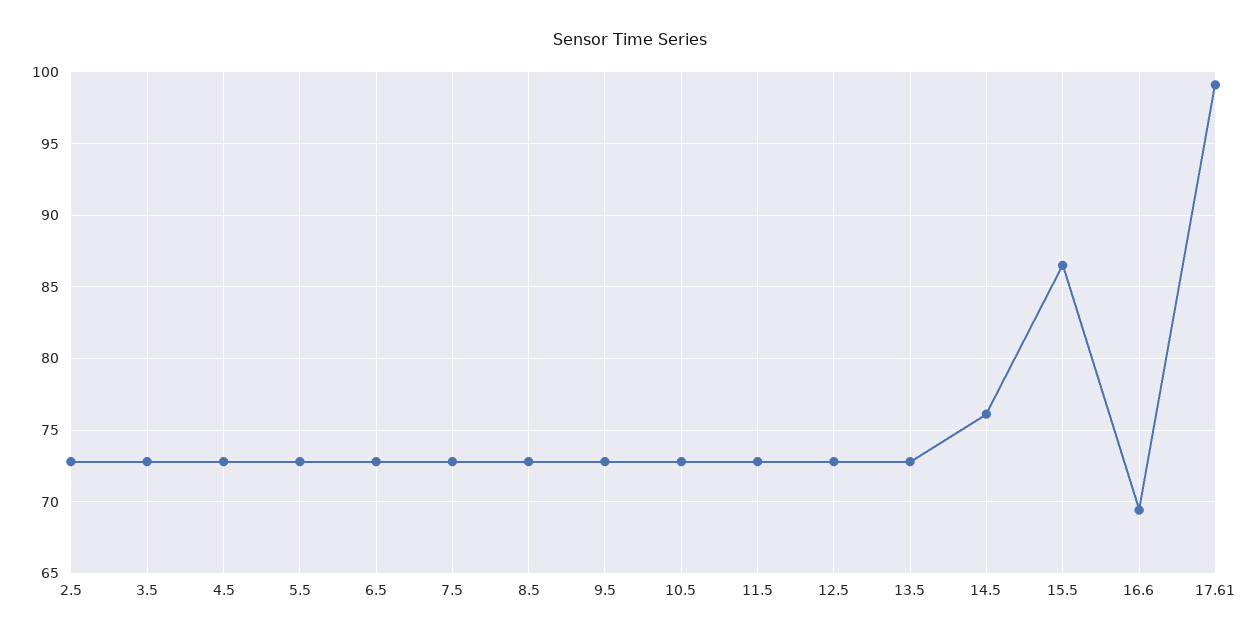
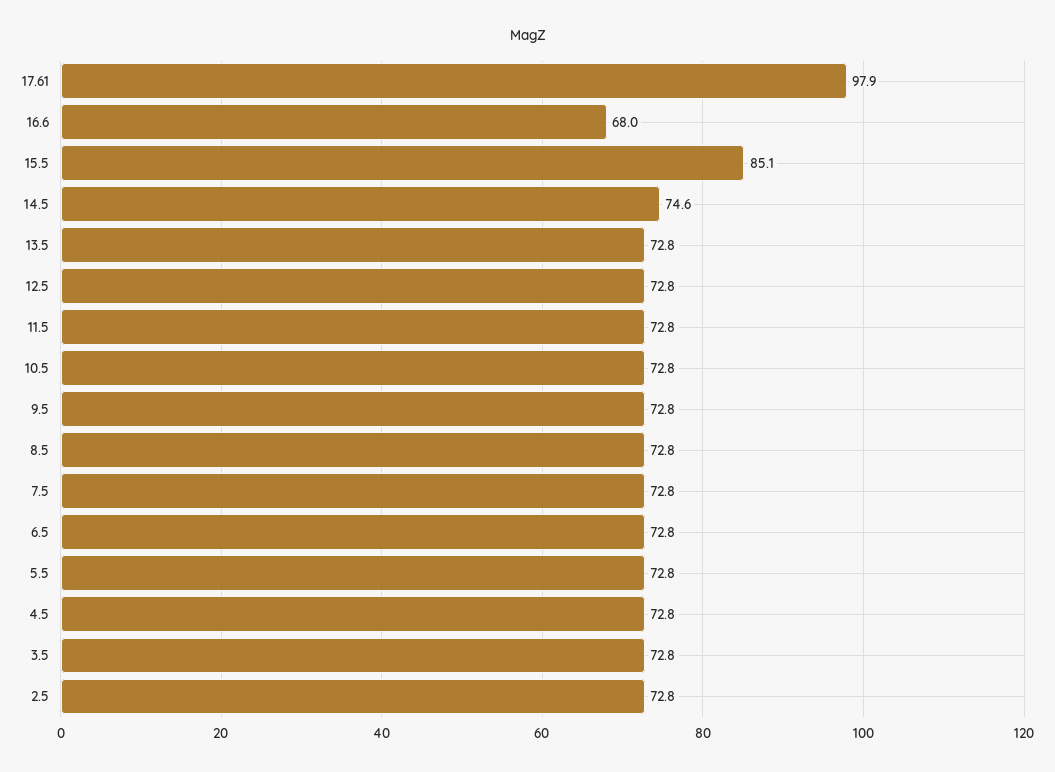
  {
    "2.5": 72.8,
    "3.5": 72.8,
    "4.5": 72.8,
    "5.5": 72.8,
    "6.5": 72.8,
    "7.5": 72.8,
    "8.5": 72.8,
    "9.5": 72.8,
    "10.5": 72.8,
    "11.5": 72.8,
    "12.5": 72.8,
    "13.5": 72.8,
-   "14.5": 76,
+   "14.5": 74.6,
-   "15.5": 86.5,
+   "15.5": 85.1,
-   "16.6": 69.5,
+   "16.6": 68,
-   "17.61": 99
+   "17.61": 97.9
  }

